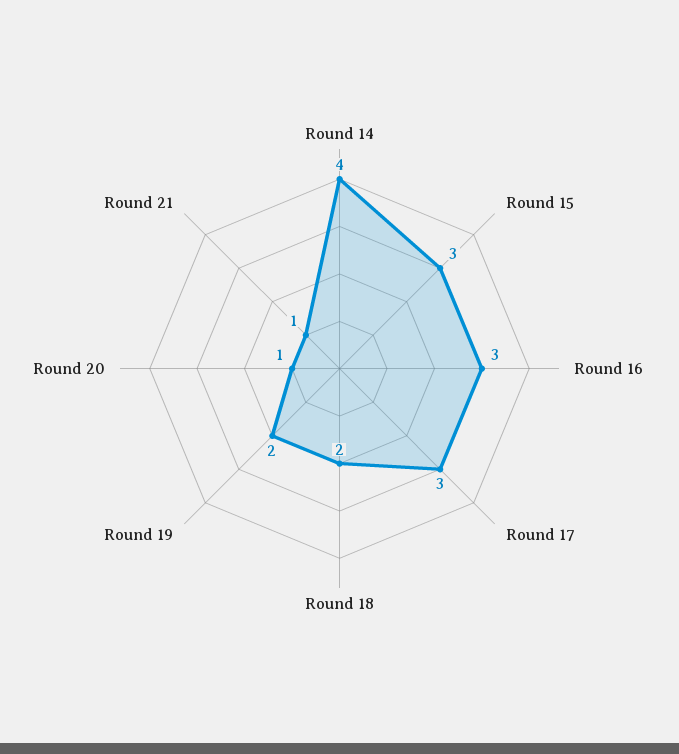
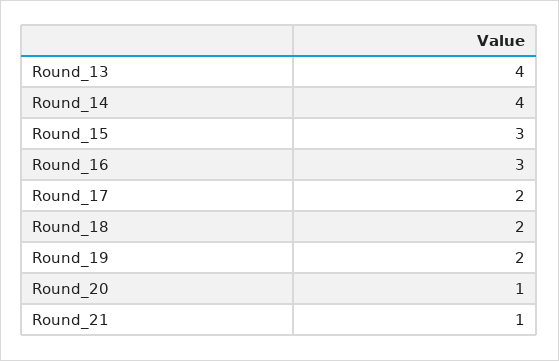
  {
    "Round 14": 4,
    "Round 15": 3,
    "Round 16": 3,
-   "Round 17": 3,
+   "Round 17": 2,
    "Round 18": 2,
    "Round 19": 2,
    "Round 20": 1,
-   "Round 21": 1
+   "Round 21": 1,
+   "Round_13": 4
  }

